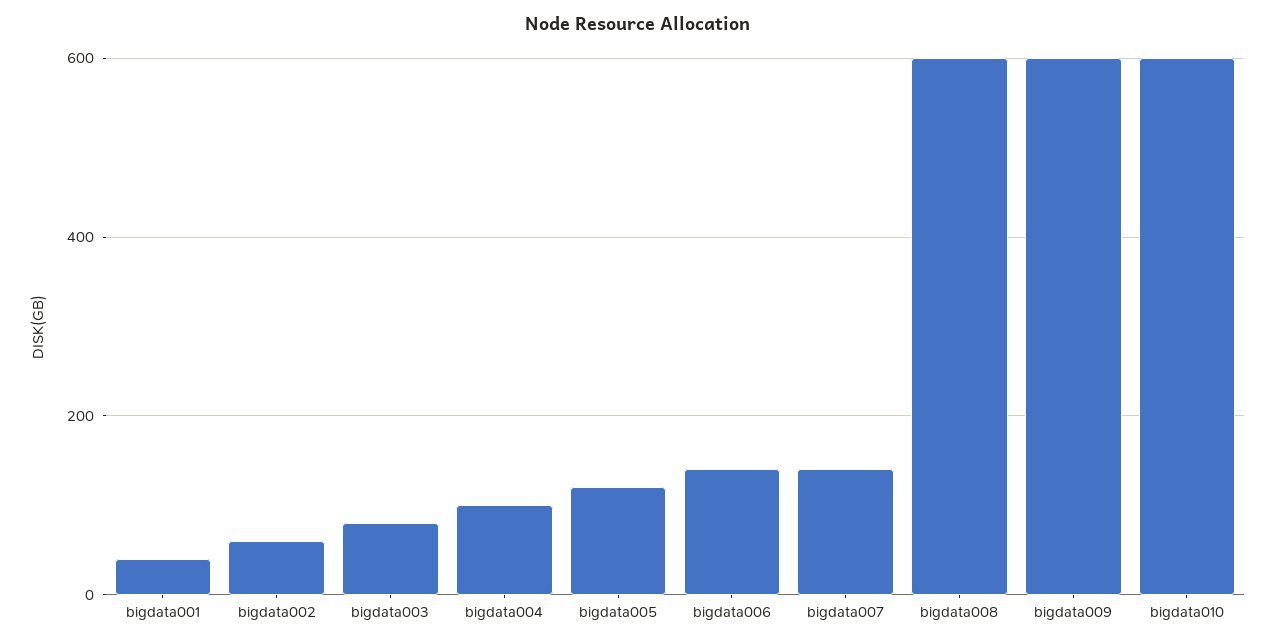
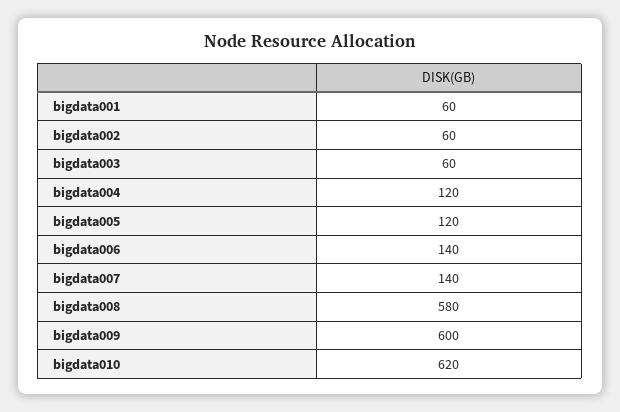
  {
-   "bigdata001": 40,
+   "bigdata001": 60,
    "bigdata002": 60,
-   "bigdata003": 80,
+   "bigdata003": 60,
-   "bigdata004": 100,
+   "bigdata004": 120,
    "bigdata005": 120,
    "bigdata006": 140,
    "bigdata007": 140,
-   "bigdata008": 600,
+   "bigdata008": 580,
    "bigdata009": 600,
-   "bigdata010": 600
+   "bigdata010": 620
  }

